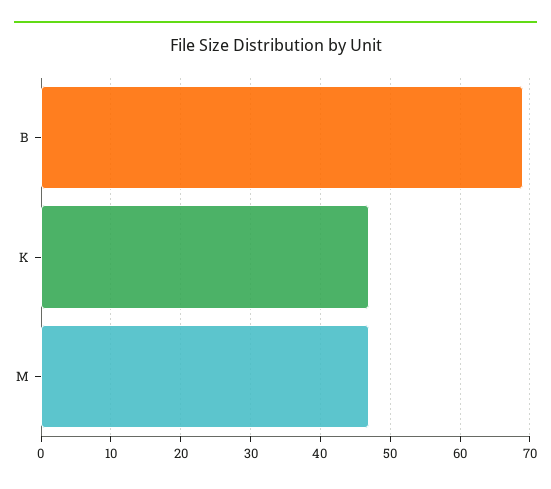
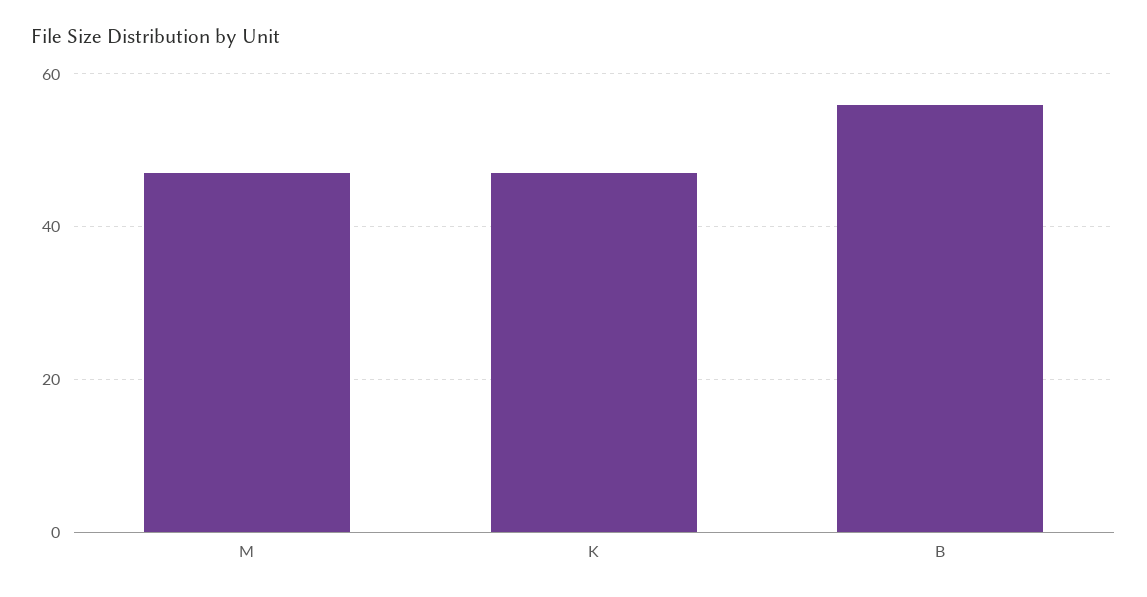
  {
-   "B": 69,
+   "B": 55,
    "K": 47,
    "M": 47
  }

